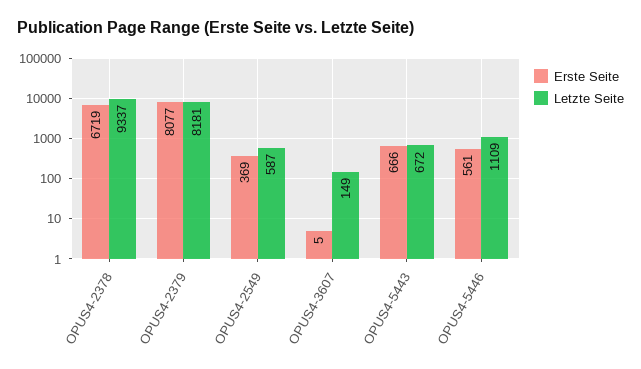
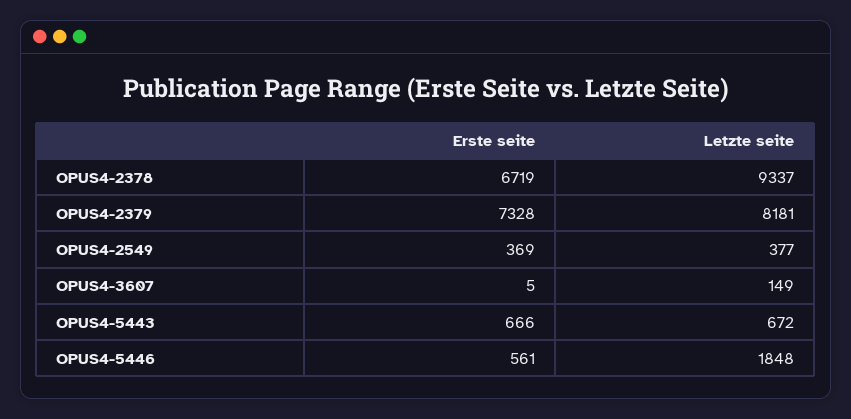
  {
    "Erste Seite": {
      "OPUS4-2378": 6719,
-     "OPUS4-2379": 8077,
+     "OPUS4-2379": 7328,
      "OPUS4-2549": 369,
      "OPUS4-3607": 5,
      "OPUS4-5443": 666,
      "OPUS4-5446": 561
    },
    "Letzte Seite": {
      "OPUS4-2378": 9337,
      "OPUS4-2379": 8181,
-     "OPUS4-2549": 587,
+     "OPUS4-2549": 377,
      "OPUS4-3607": 149,
      "OPUS4-5443": 672,
-     "OPUS4-5446": 1109
+     "OPUS4-5446": 1848
    }
  }

